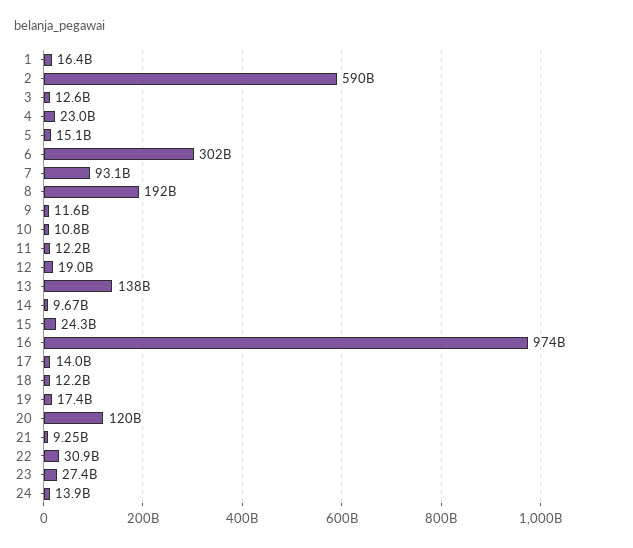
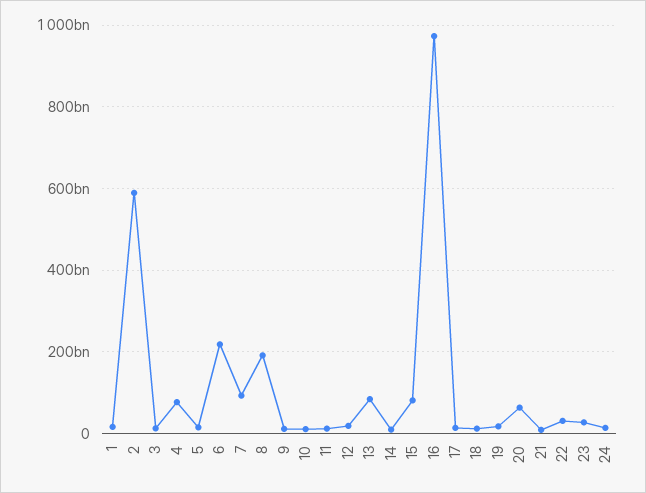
  {
    "1": 16400000000,
    "2": 590000000000,
    "3": 12600000000,
-   "4": 23000000000,
+   "4": 80000000000,
    "5": 15100000000,
-   "6": 302000000000,
+   "6": 220000000000,
    "7": 93100000000,
    "8": 192000000000,
    "9": 11600000000,
    "10": 10800000000,
    "11": 12200000000,
    "12": 19000000000,
-   "13": 138000000000,
+   "13": 80000000000,
    "14": 9670000000,
-   "15": 24300000000,
+   "15": 80000000000,
    "16": 974000000000,
    "17": 14000000000,
    "18": 12200000000,
    "19": 17400000000,
-   "20": 120000000000,
+   "20": 60000000000,
    "21": 9250000000,
    "22": 30900000000,
    "23": 27400000000,
    "24": 13900000000
  }

